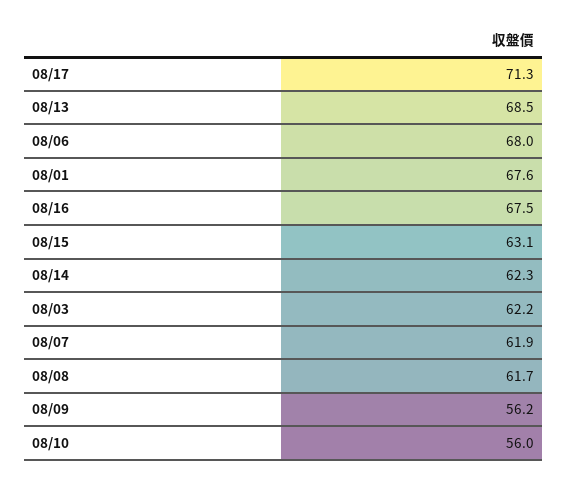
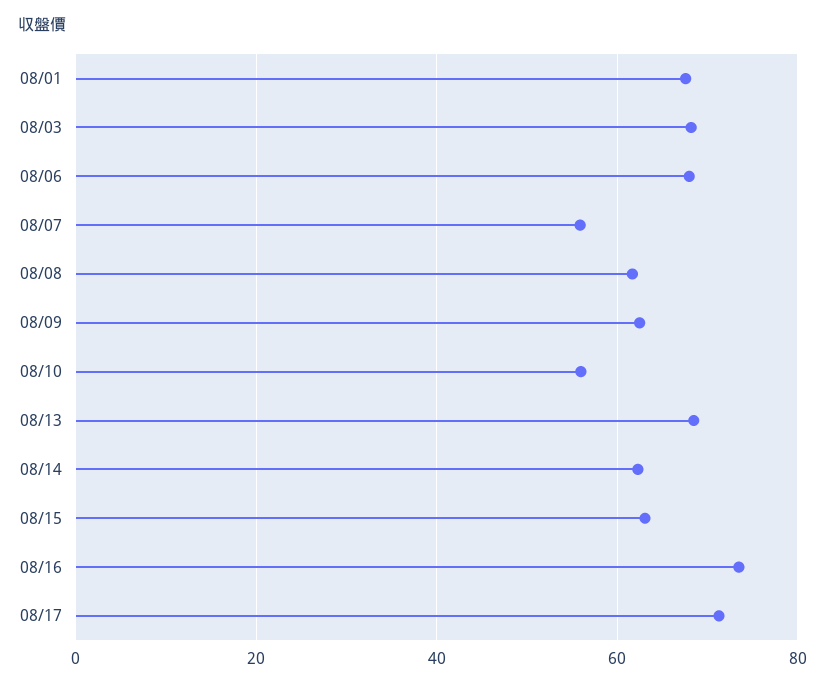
  {
    "08/17": 71.3,
    "08/13": 68.5,
    "08/06": 68,
    "08/01": 67.6,
-   "08/16": 67.5,
+   "08/16": 74,
    "08/15": 63.1,
    "08/14": 62.3,
-   "08/03": 62.2,
+   "08/03": 68,
-   "08/07": 61.9,
+   "08/07": 56,
    "08/08": 61.7,
-   "08/09": 56.2,
+   "08/09": 62,
    "08/10": 56
  }

